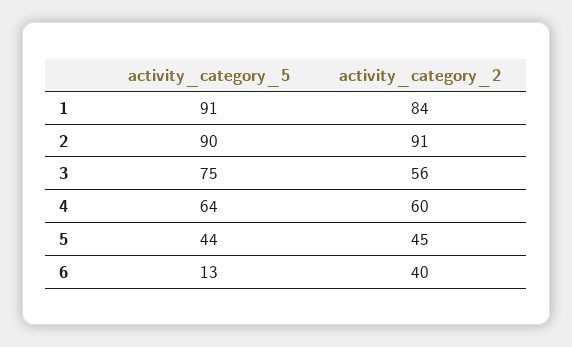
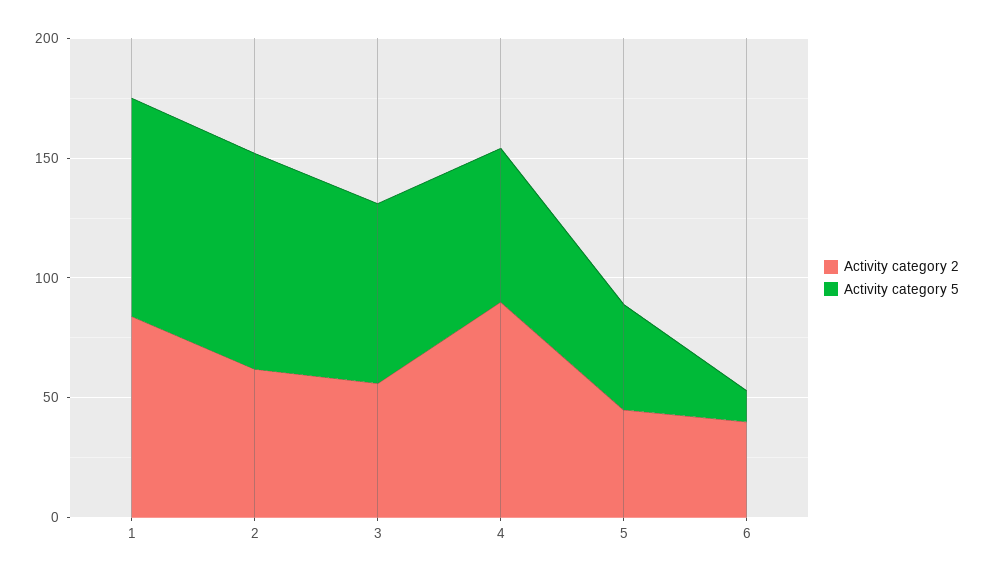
  {
    "activity_category_5": {
      "1": 91,
      "2": 90,
      "3": 75,
      "4": 64,
      "5": 44,
      "6": 13
    },
    "activity_category_2": {
      "1": 84,
-     "2": 91,
+     "2": 60,
      "3": 56,
-     "4": 60,
+     "4": 90,
      "5": 45,
      "6": 40
    }
  }

